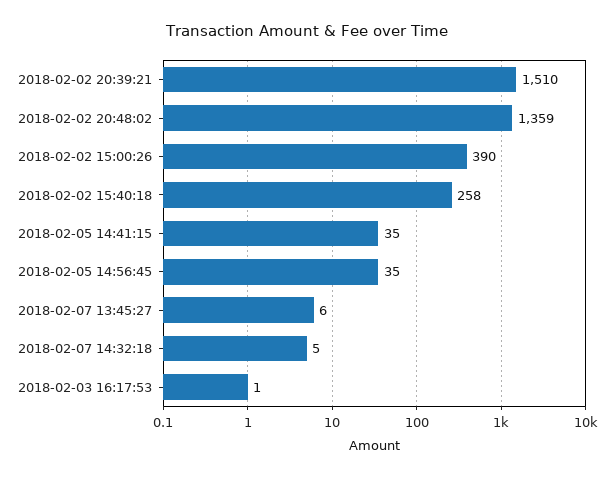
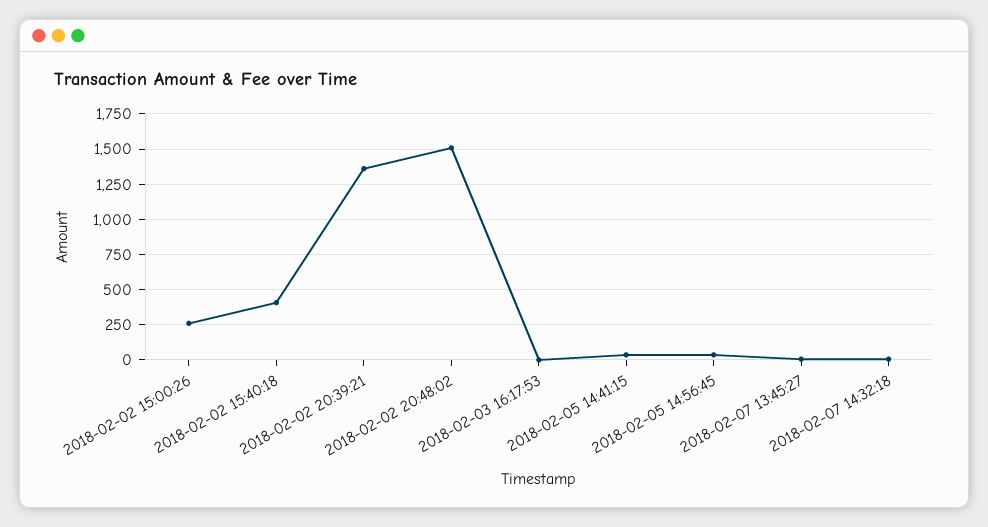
  {
-   "2018-02-02 20:39:21": 1510,
+   "2018-02-02 20:39:21": 1350,
-   "2018-02-02 20:48:02": 1359,
+   "2018-02-02 20:48:02": 1500,
-   "2018-02-02 15:00:26": 390,
+   "2018-02-02 15:00:26": 250,
-   "2018-02-02 15:40:18": 258,
+   "2018-02-02 15:40:18": 400,
    "2018-02-05 14:41:15": 35,
    "2018-02-05 14:56:45": 35,
    "2018-02-07 13:45:27": 6,
    "2018-02-07 14:32:18": 5,
    "2018-02-03 16:17:53": 1
  }

